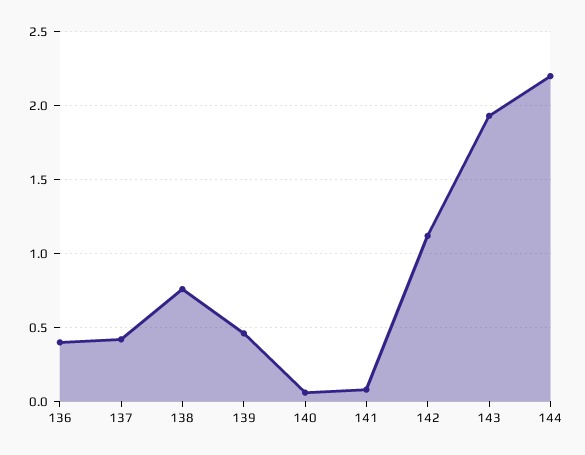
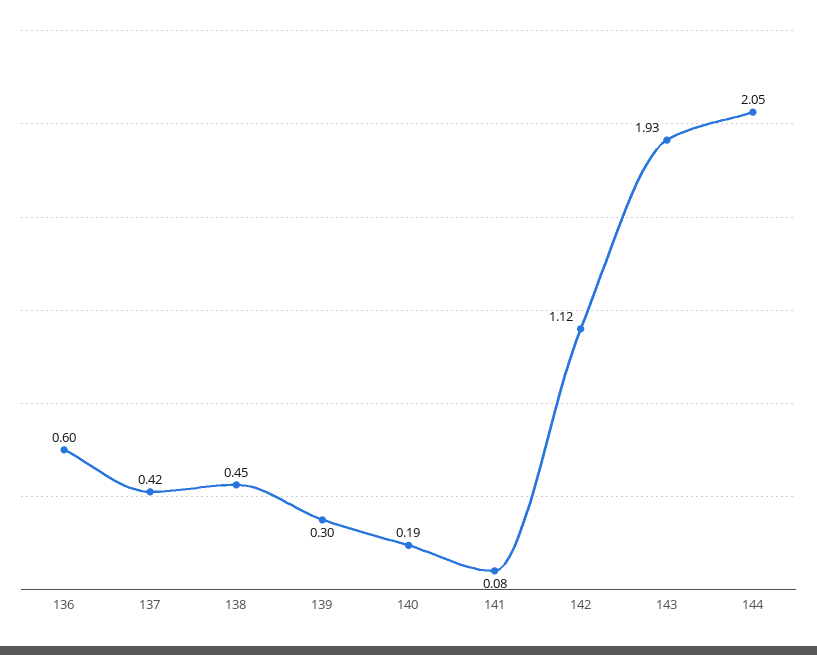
  {
-   "136": 0.4,
+   "136": 0.6,
    "137": 0.42,
-   "138": 0.75,
+   "138": 0.45,
-   "139": 0.45,
+   "139": 0.3,
-   "140": 0.05,
+   "140": 0.19,
    "141": 0.08,
    "142": 1.12,
    "143": 1.93,
-   "144": 2.2
+   "144": 2.05
  }

